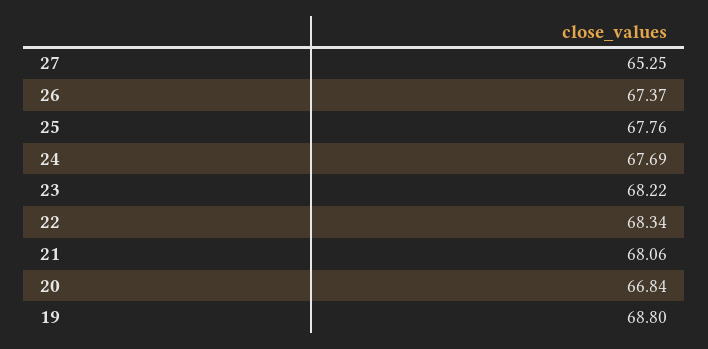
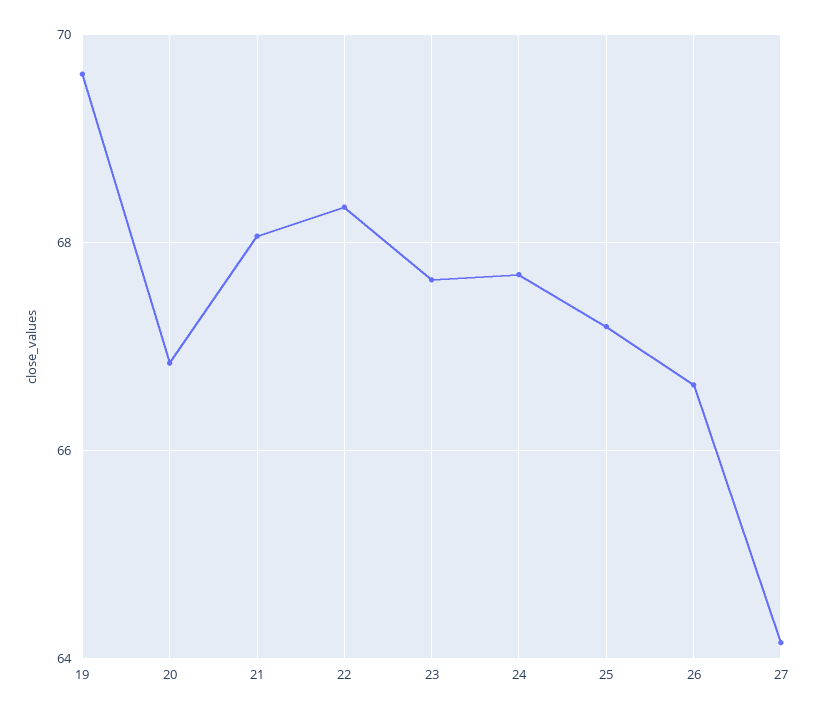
  {
-   "27": 65.25,
+   "27": 64.2,
-   "26": 67.37,
+   "26": 66.6,
-   "25": 67.76,
+   "25": 67.2,
    "24": 67.69,
-   "23": 68.22,
+   "23": 67.6,
    "22": 68.34,
    "21": 68.06,
    "20": 66.84,
-   "19": 68.8
+   "19": 69.6
  }

